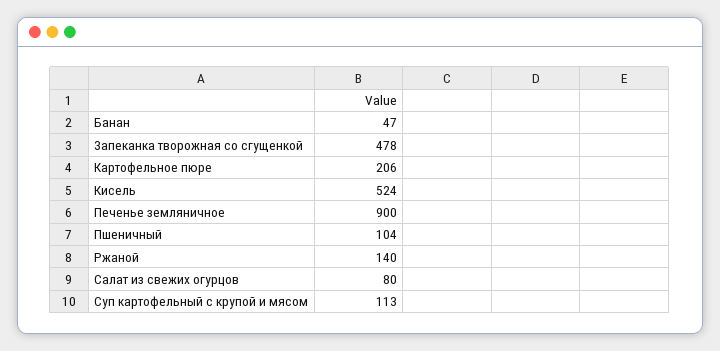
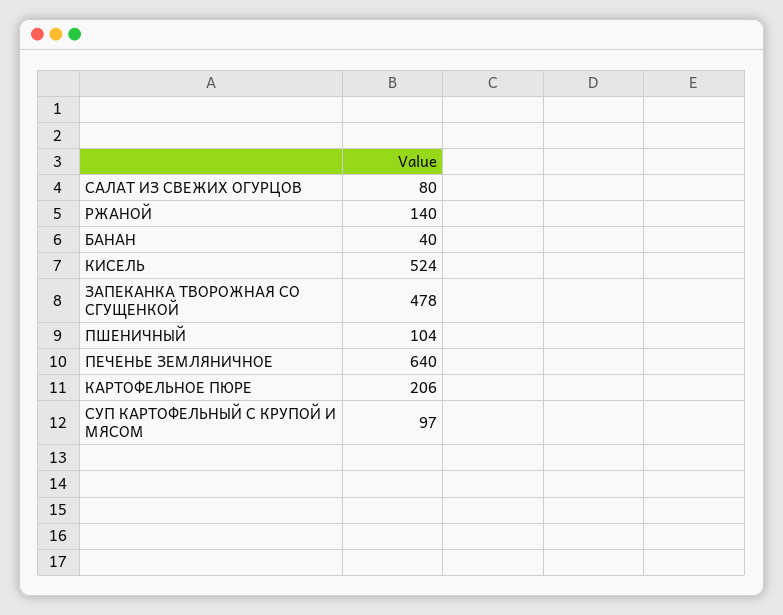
  {
-   "Банан": 47,
+   "Банан": 40,
    "Запеканка творожная со сгущенкой": 478,
    "Картофельное пюре": 206,
    "Кисель": 524,
-   "Печенье земляничное": 900,
+   "Печенье земляничное": 640,
    "Пшеничный": 104,
    "Ржаной": 140,
    "Салат из свежих огурцов": 80,
-   "Суп картофельный с крупой и мясом": 113
+   "Суп картофельный с крупой и мясом": 97
  }

